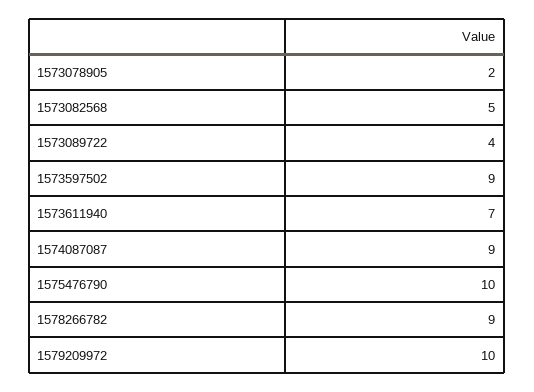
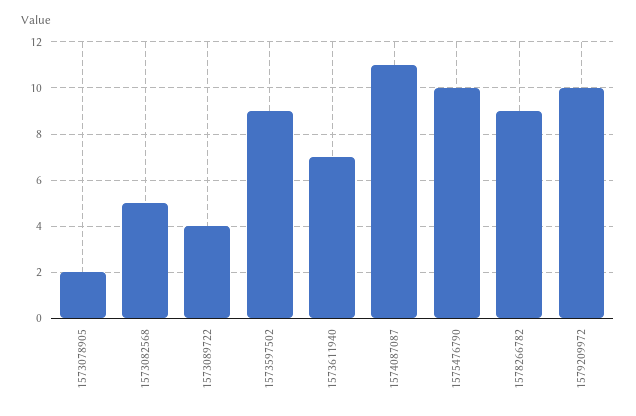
  {
    "1573078905": 2,
    "1573082568": 5,
    "1573089722": 4,
    "1573597502": 9,
    "1573611940": 7,
-   "1574087087": 9,
+   "1574087087": 11,
    "1575476790": 10,
    "1578266782": 9,
    "1579209972": 10
  }

